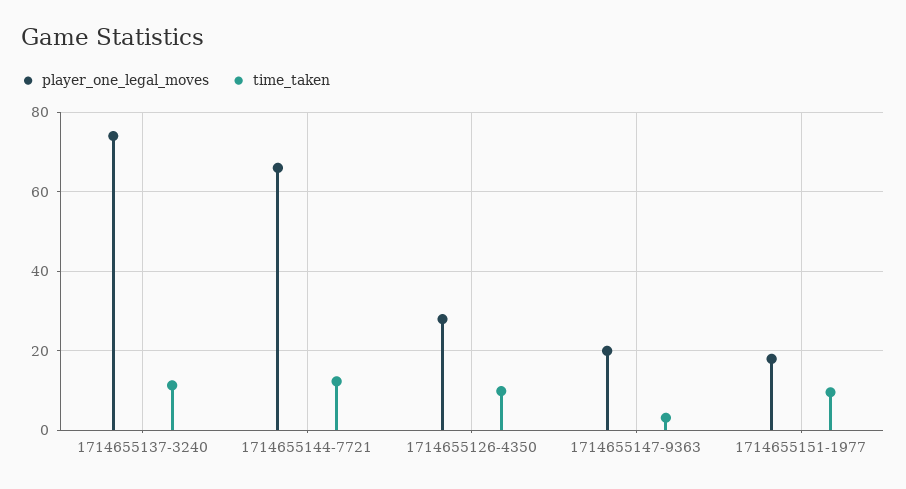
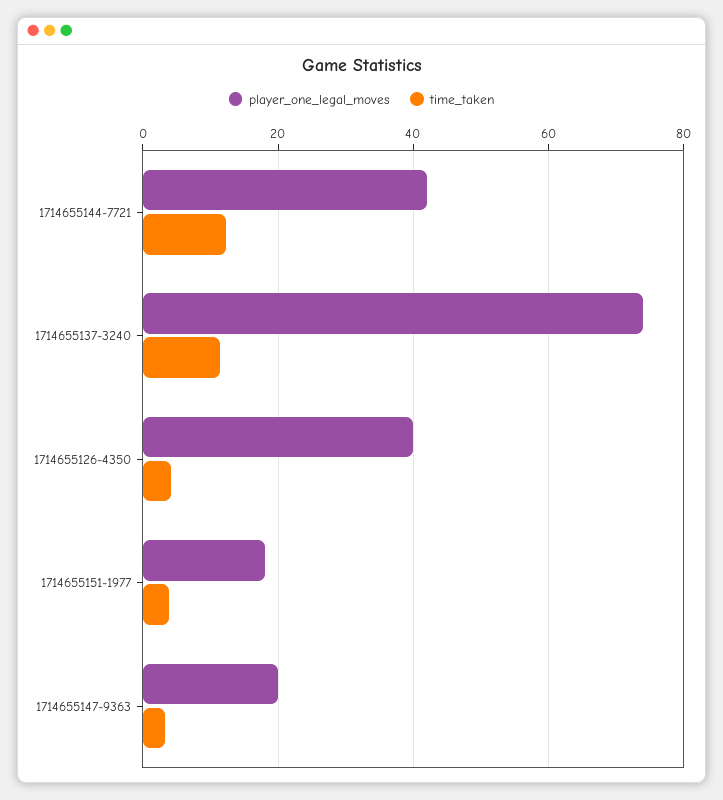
  {
    "player_one_legal_moves": {
      "1714655137-3240": 74,
-     "1714655144-7721": 66,
+     "1714655144-7721": 42,
-     "1714655126-4350": 28,
+     "1714655126-4350": 40,
      "1714655147-9363": 20,
      "1714655151-1977": 18
    },
    "time_taken": {
      "1714655137-3240": 12,
      "1714655144-7721": 12,
-     "1714655126-4350": 10,
+     "1714655126-4350": 4,
      "1714655147-9363": 4,
-     "1714655151-1977": 10
+     "1714655151-1977": 4
    }
  }

